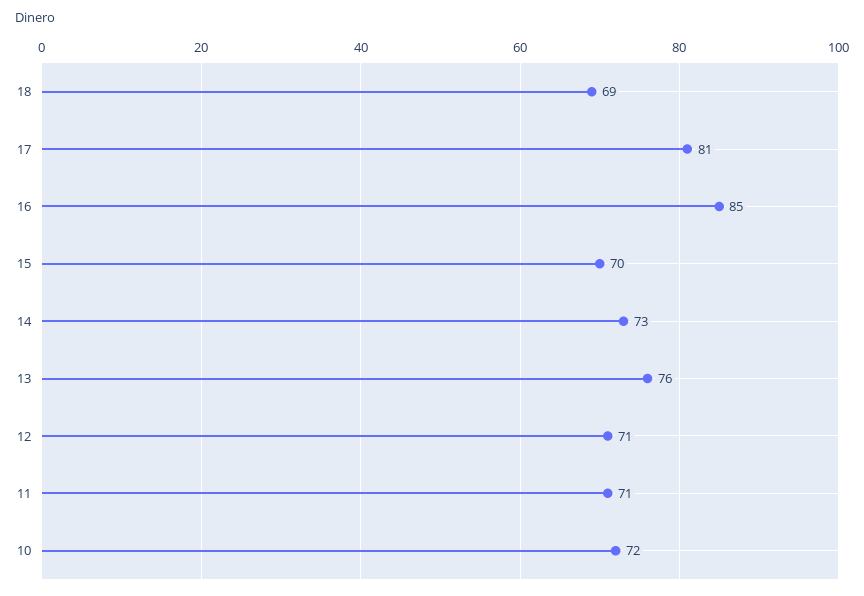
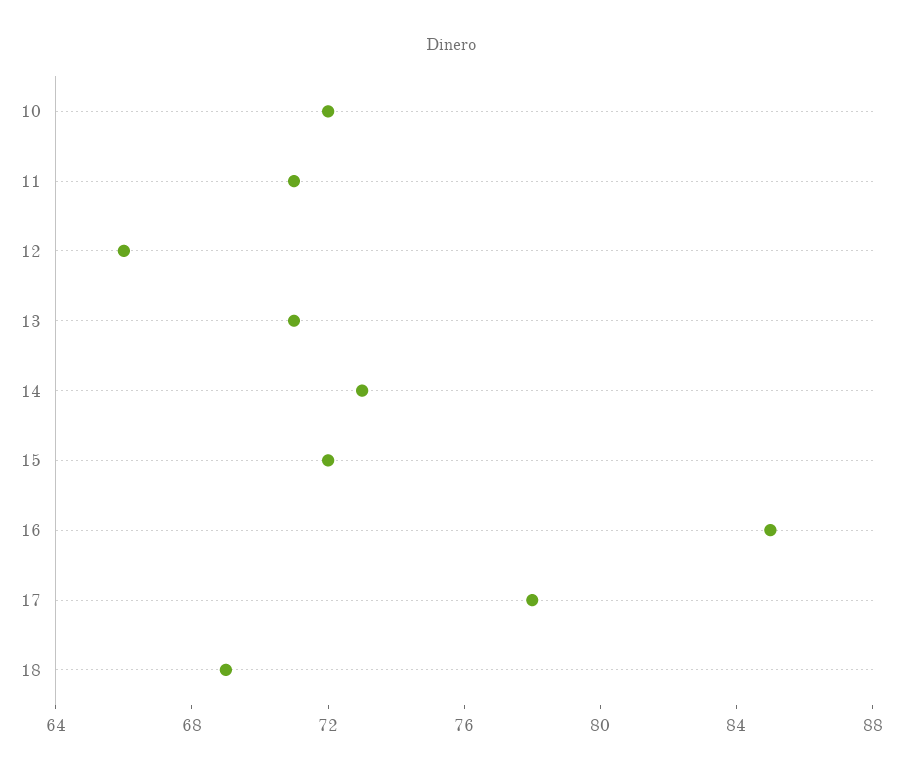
  {
    "18": 69,
-   "17": 81,
+   "17": 78,
    "16": 85,
-   "15": 70,
+   "15": 72,
    "14": 73,
-   "13": 76,
+   "13": 71,
-   "12": 71,
+   "12": 66,
    "11": 71,
    "10": 72
  }

